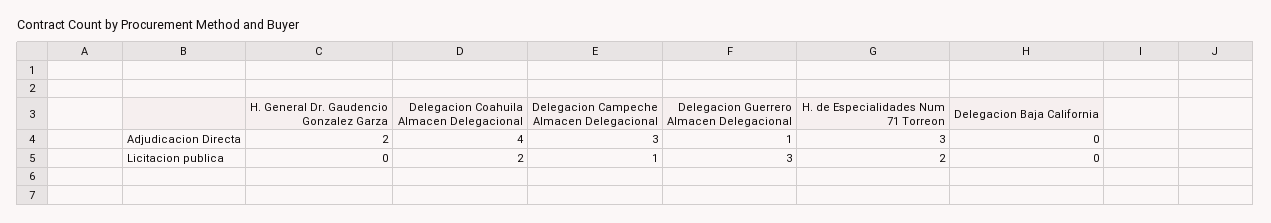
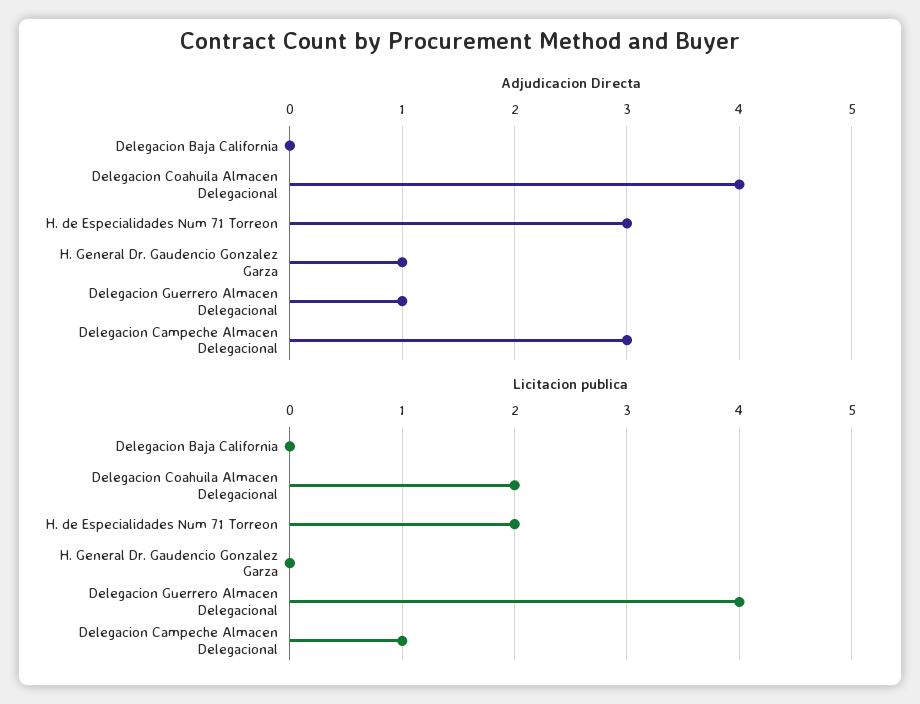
  {
    "Adjudicacion Directa": {
-     "H. General Dr. Gaudencio Gonzalez Garza": 2,
+     "H. General Dr. Gaudencio Gonzalez Garza": 1,
      "Delegacion Coahuila Almacen Delegacional": 4,
      "Delegacion Campeche Almacen Delegacional": 3,
      "Delegacion Guerrero Almacen Delegacional": 1,
      "H. de Especialidades Num 71 Torreon": 3,
      "Delegacion Baja California": 0
    },
    "Licitacion publica": {
      "H. General Dr. Gaudencio Gonzalez Garza": 0,
      "Delegacion Coahuila Almacen Delegacional": 2,
      "Delegacion Campeche Almacen Delegacional": 1,
-     "Delegacion Guerrero Almacen Delegacional": 3,
+     "Delegacion Guerrero Almacen Delegacional": 4,
      "H. de Especialidades Num 71 Torreon": 2,
      "Delegacion Baja California": 0
    }
  }

